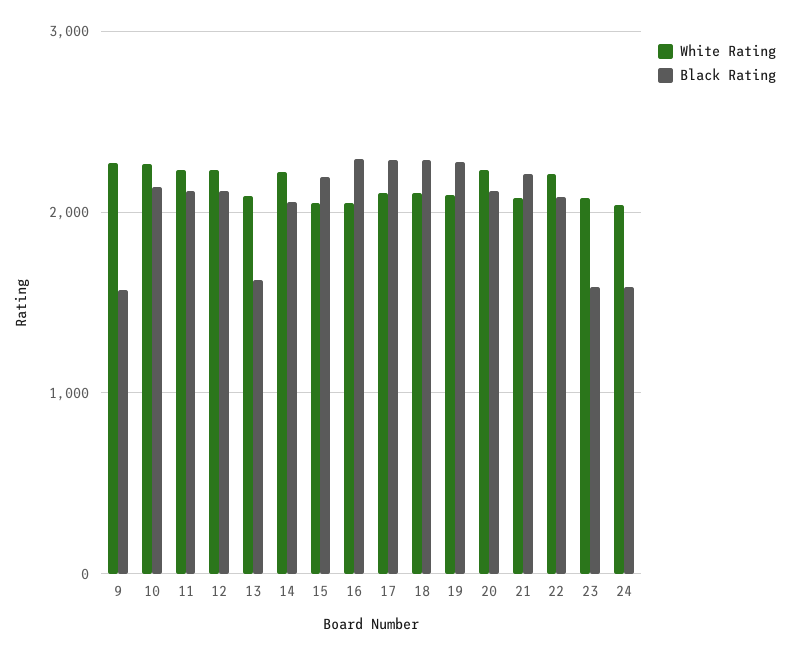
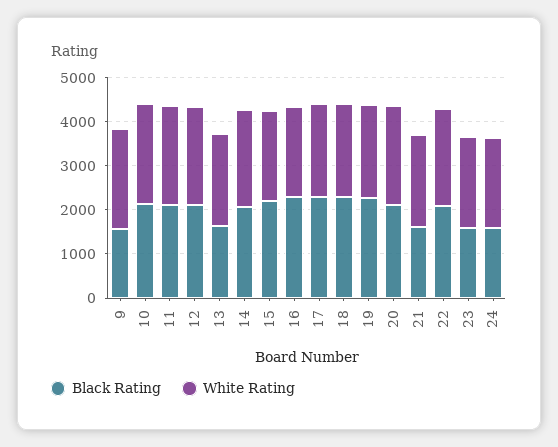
  {
    "White Rating": {
      "9": 2300,
      "10": 2300,
      "11": 2200,
      "12": 2200,
      "13": 2100,
      "14": 2200,
      "15": 2100,
      "16": 2100,
      "17": 2100,
      "18": 2100,
      "19": 2100,
      "20": 2200,
      "21": 2100,
      "22": 2200,
      "23": 2100,
      "24": 2000
    },
    "Black Rating": {
      "9": 1600,
      "10": 2100,
      "11": 2100,
      "12": 2100,
      "13": 1600,
      "14": 2100,
      "15": 2200,
      "16": 2300,
      "17": 2300,
      "18": 2300,
      "19": 2300,
      "20": 2100,
-     "21": 2200,
+     "21": 1600,
      "22": 2100,
      "23": 1600,
      "24": 1600
    }
  }

